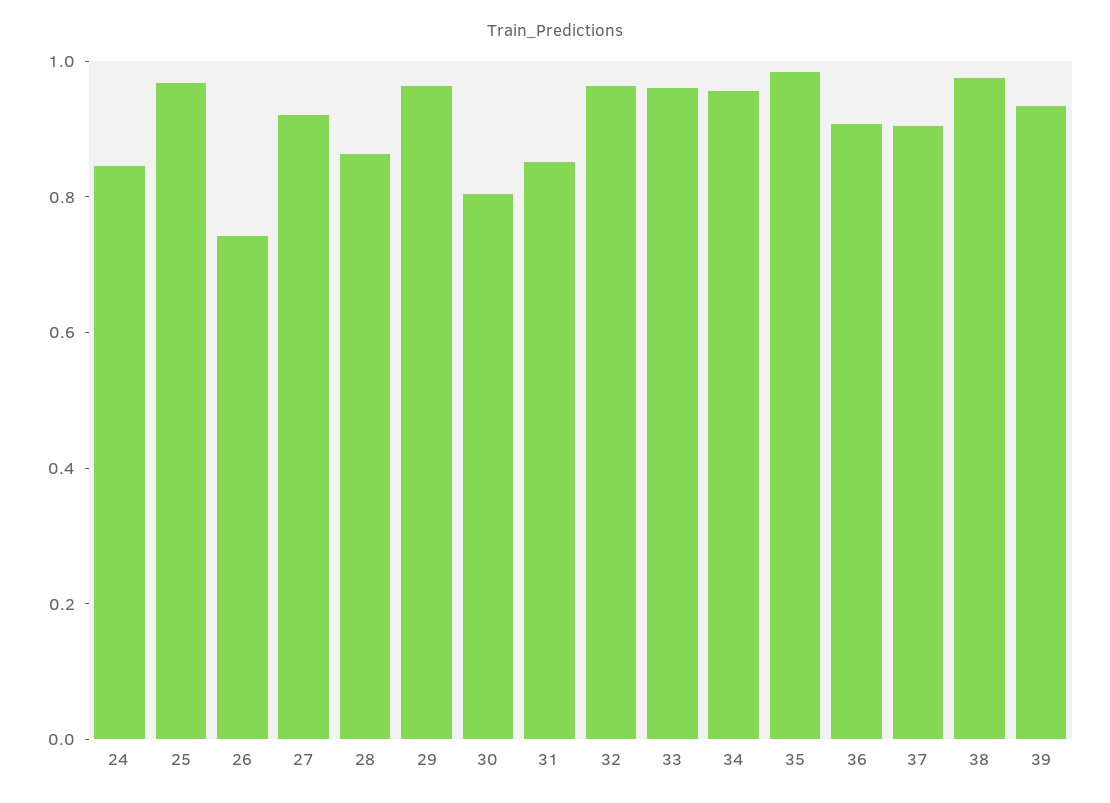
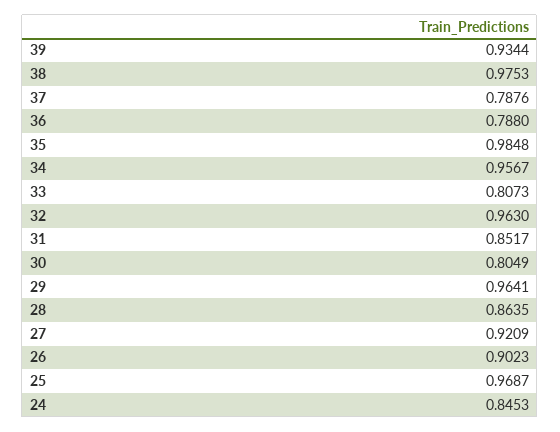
  {
    "24": 0.8453,
    "25": 0.9687,
-   "26": 0.75,
+   "26": 0.9023,
    "27": 0.9209,
    "28": 0.8635,
    "29": 0.9641,
    "30": 0.8049,
    "31": 0.8517,
    "32": 0.963,
-   "33": 0.95,
+   "33": 0.8073,
    "34": 0.9567,
    "35": 0.9848,
-   "36": 0.9,
+   "36": 0.788,
-   "37": 0.9,
+   "37": 0.7876,
    "38": 0.9753,
    "39": 0.9344
  }

